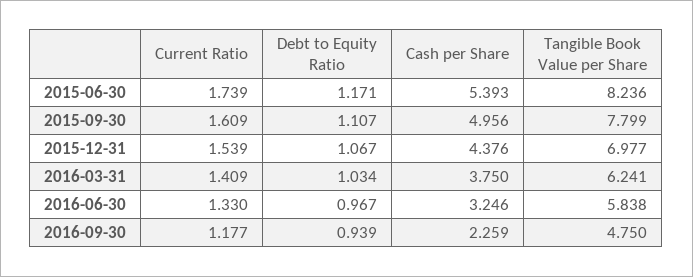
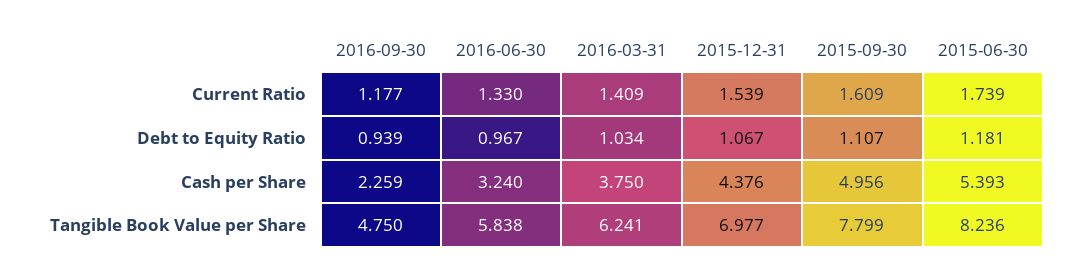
  {
    "Current Ratio": {
      "2015-06-30": 1.739,
      "2015-09-30": 1.609,
      "2015-12-31": 1.539,
      "2016-03-31": 1.409,
      "2016-06-30": 1.33,
      "2016-09-30": 1.177
    },
    "Debt to Equity Ratio": {
-     "2015-06-30": 1.171,
+     "2015-06-30": 1.181,
      "2015-09-30": 1.107,
      "2015-12-31": 1.067,
      "2016-03-31": 1.034,
      "2016-06-30": 0.967,
      "2016-09-30": 0.939
    },
    "Cash per Share": {
      "2015-06-30": 5.393,
      "2015-09-30": 4.956,
      "2015-12-31": 4.376,
      "2016-03-31": 3.75,
-     "2016-06-30": 3.246,
+     "2016-06-30": 3.24,
      "2016-09-30": 2.259
    },
    "Tangible Book Value per Share": {
      "2015-06-30": 8.236,
      "2015-09-30": 7.799,
      "2015-12-31": 6.977,
      "2016-03-31": 6.241,
      "2016-06-30": 5.838,
      "2016-09-30": 4.75
    }
  }

